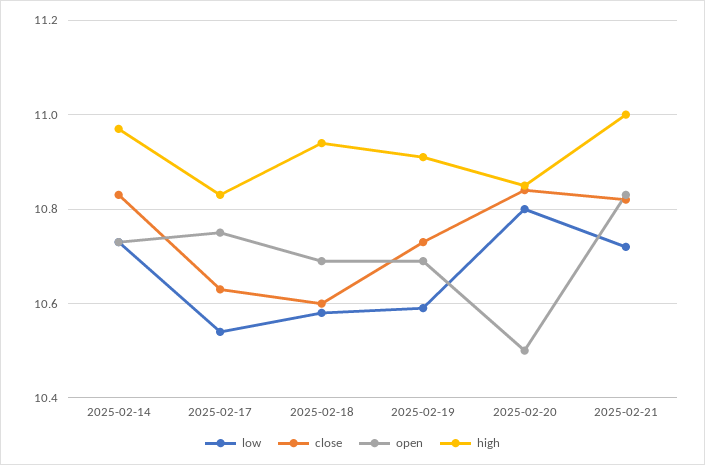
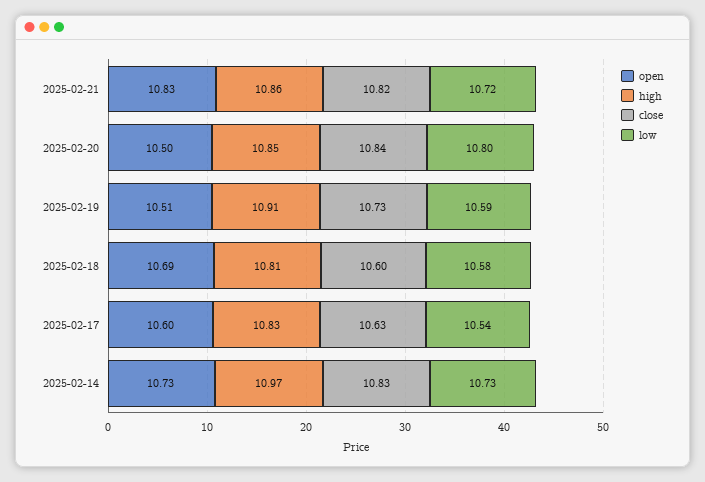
  {
    "low": {
      "2025-02-14": 10.73,
      "2025-02-17": 10.54,
      "2025-02-18": 10.58,
      "2025-02-19": 10.59,
      "2025-02-20": 10.8,
      "2025-02-21": 10.72
    },
    "close": {
      "2025-02-14": 10.83,
      "2025-02-17": 10.63,
      "2025-02-18": 10.6,
      "2025-02-19": 10.73,
      "2025-02-20": 10.84,
      "2025-02-21": 10.82
    },
    "open": {
      "2025-02-14": 10.73,
-     "2025-02-17": 10.75,
+     "2025-02-17": 10.6,
      "2025-02-18": 10.69,
-     "2025-02-19": 10.7,
+     "2025-02-19": 10.51,
      "2025-02-20": 10.5,
      "2025-02-21": 10.83
    },
    "high": {
      "2025-02-14": 10.97,
      "2025-02-17": 10.83,
-     "2025-02-18": 10.95,
+     "2025-02-18": 10.81,
      "2025-02-19": 10.91,
      "2025-02-20": 10.85,
-     "2025-02-21": 11
+     "2025-02-21": 10.86
    }
  }

